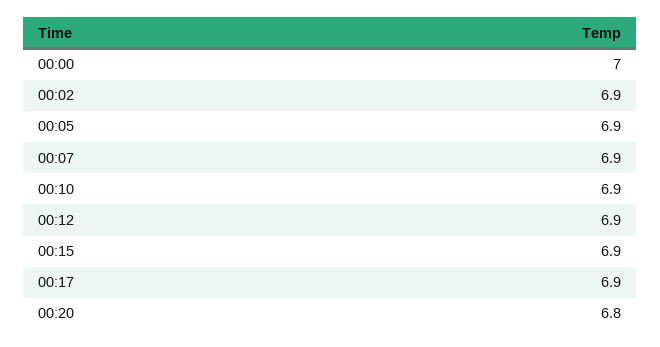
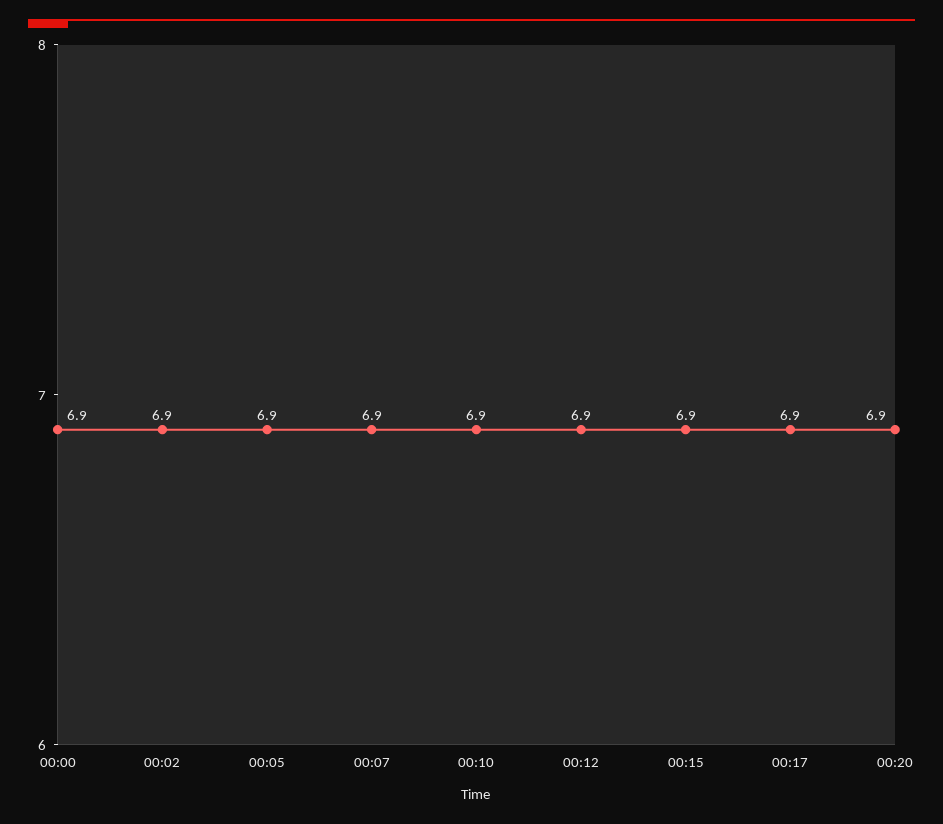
  {
-   "00:00": 7,
+   "00:00": 6.9,
    "00:02": 6.9,
    "00:05": 6.9,
    "00:07": 6.9,
    "00:10": 6.9,
    "00:12": 6.9,
    "00:15": 6.9,
    "00:17": 6.9,
-   "00:20": 6.8
+   "00:20": 6.9
  }

